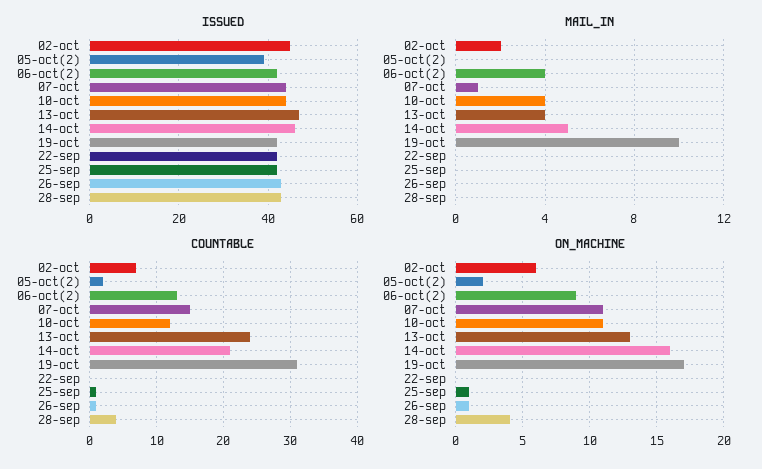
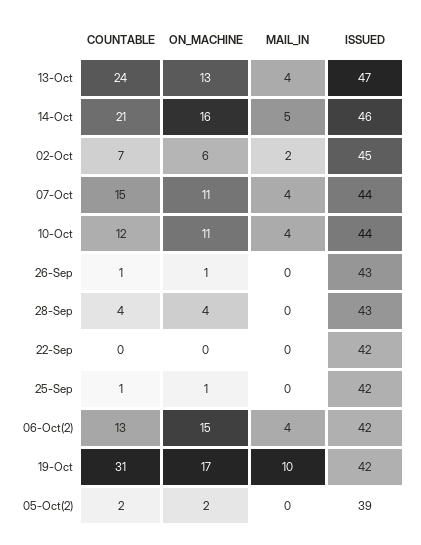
  {
    "ISSUED": {
      "02-oct": 45,
      "05-oct(2)": 39,
      "06-oct(2)": 42,
      "07-oct": 44,
      "10-oct": 44,
      "13-oct": 47,
      "14-oct": 46,
      "19-oct": 42,
      "22-sep": 42,
      "25-sep": 42,
      "26-sep": 43,
      "28-sep": 43
    },
    "MAIL_IN": {
      "02-oct": 2,
      "05-oct(2)": 0,
      "06-oct(2)": 4,
-     "07-oct": 1,
+     "07-oct": 4,
      "10-oct": 4,
      "13-oct": 4,
      "14-oct": 5,
      "19-oct": 10,
      "22-sep": 0,
      "25-sep": 0,
      "26-sep": 0,
      "28-sep": 0
    },
    "COUNTABLE": {
      "02-oct": 7,
      "05-oct(2)": 2,
      "06-oct(2)": 13,
      "07-oct": 15,
      "10-oct": 12,
      "13-oct": 24,
      "14-oct": 21,
      "19-oct": 31,
      "22-sep": 0,
      "25-sep": 1,
      "26-sep": 1,
      "28-sep": 4
    },
    "ON_MACHINE": {
      "02-oct": 6,
      "05-oct(2)": 2,
-     "06-oct(2)": 9,
+     "06-oct(2)": 15,
      "07-oct": 11,
      "10-oct": 11,
      "13-oct": 13,
      "14-oct": 16,
      "19-oct": 17,
      "22-sep": 0,
      "25-sep": 1,
      "26-sep": 1,
      "28-sep": 4
    }
  }

